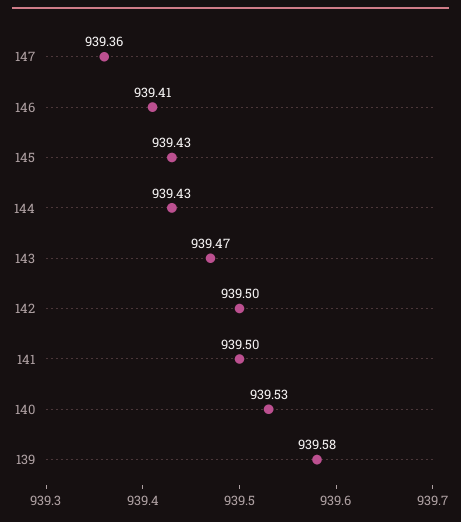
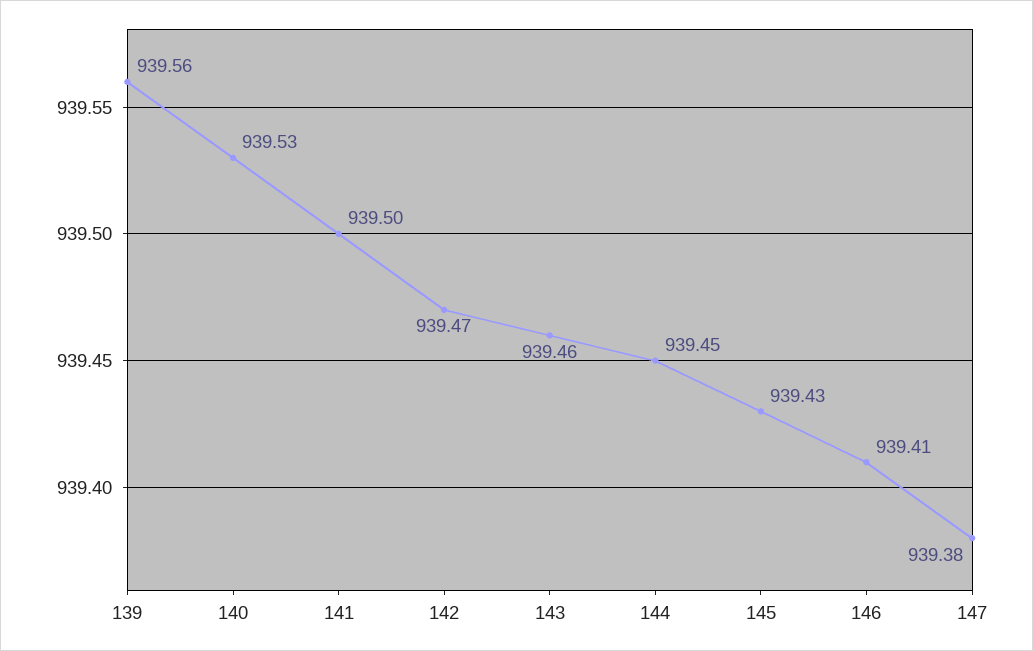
  {
-   "147": 939.36,
+   "147": 939.38,
    "146": 939.41,
    "145": 939.43,
-   "144": 939.43,
+   "144": 939.45,
-   "143": 939.47,
+   "143": 939.46,
-   "142": 939.5,
+   "142": 939.47,
    "141": 939.5,
    "140": 939.53,
-   "139": 939.58
+   "139": 939.56
  }

